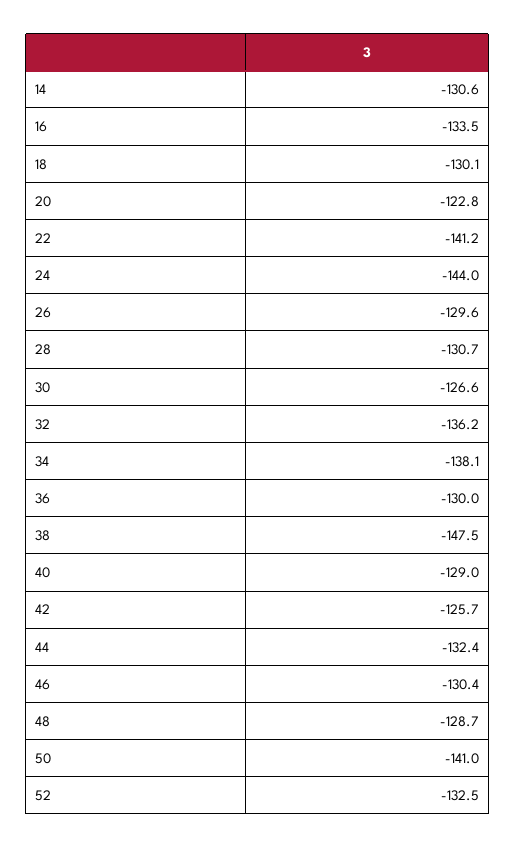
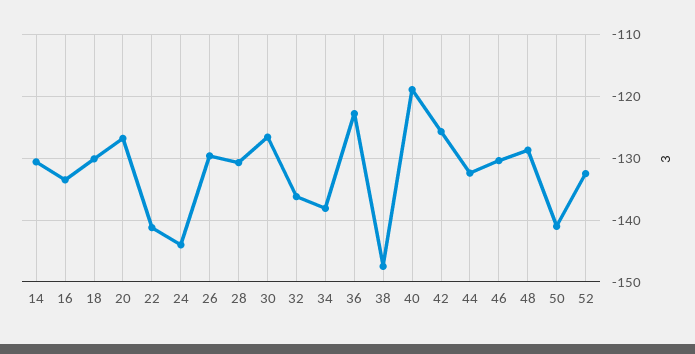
  {
    "14": -130.6,
    "16": -133.5,
    "18": -130.1,
-   "20": -122.8,
+   "20": -127,
    "22": -141.2,
    "24": -144,
    "26": -129.6,
    "28": -130.7,
    "30": -126.6,
    "32": -136.2,
    "34": -138.1,
-   "36": -130,
+   "36": -123,
    "38": -147.5,
-   "40": -129,
+   "40": -119,
    "42": -125.7,
    "44": -132.4,
    "46": -130.4,
    "48": -128.7,
    "50": -141,
    "52": -132.5
  }

